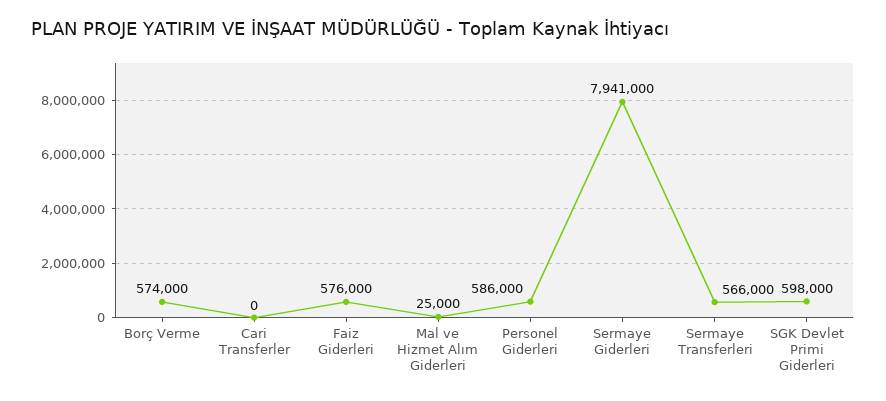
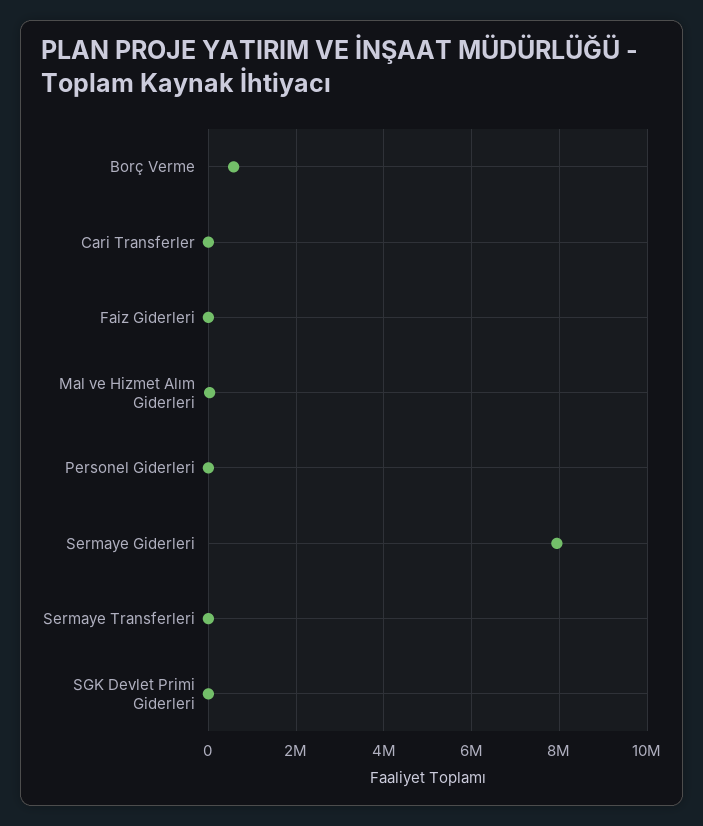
  {
    "Borç Verme": 574000,
    "Cari Transferler": 0,
-   "Faiz Giderleri": 576000,
+   "Faiz Giderleri": 0,
    "Mal ve Hizmet Alım Giderleri": 25000,
-   "Personel Giderleri": 586000,
+   "Personel Giderleri": 0,
    "Sermaye Giderleri": 7941000,
-   "Sermaye Transferleri": 566000,
+   "Sermaye Transferleri": 0,
-   "SGK Devlet Primi Giderleri": 598000
+   "SGK Devlet Primi Giderleri": 0
  }

